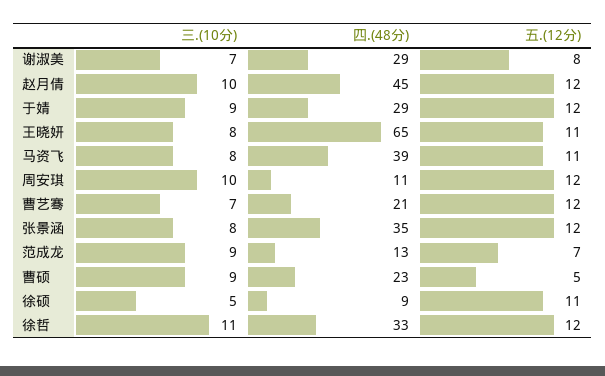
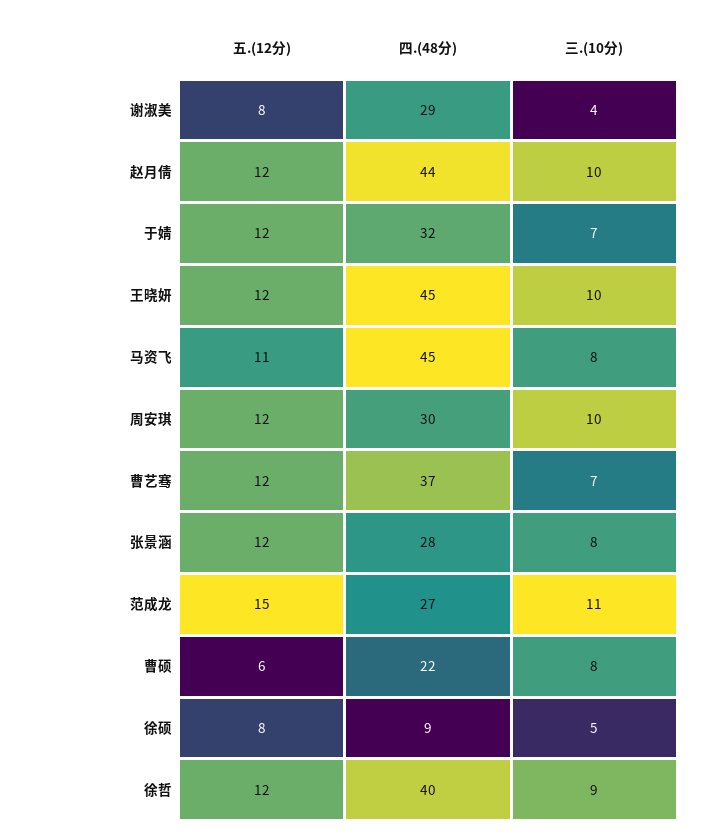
  {
    "三.(10分)": {
-     "谢淑美": 7,
+     "谢淑美": 4,
      "赵月倩": 10,
-     "于婧": 9,
+     "于婧": 7,
-     "王晓妍": 8,
+     "王晓妍": 10,
      "马资飞": 8,
      "周安琪": 10,
      "曹艺骞": 7,
      "张景涵": 8,
-     "范成龙": 9,
+     "范成龙": 11,
-     "曹硕": 9,
+     "曹硕": 8,
      "徐硕": 5,
-     "徐哲": 11
+     "徐哲": 9
    },
    "四.(48分)": {
      "谢淑美": 29,
-     "赵月倩": 45,
+     "赵月倩": 44,
-     "于婧": 29,
+     "于婧": 32,
-     "王晓妍": 65,
+     "王晓妍": 45,
-     "马资飞": 39,
+     "马资飞": 45,
-     "周安琪": 11,
+     "周安琪": 30,
-     "曹艺骞": 21,
+     "曹艺骞": 37,
-     "张景涵": 35,
+     "张景涵": 28,
-     "范成龙": 13,
+     "范成龙": 27,
-     "曹硕": 23,
+     "曹硕": 22,
      "徐硕": 9,
-     "徐哲": 33
+     "徐哲": 40
    },
    "五.(12分)": {
      "谢淑美": 8,
      "赵月倩": 12,
      "于婧": 12,
-     "王晓妍": 11,
+     "王晓妍": 12,
      "马资飞": 11,
      "周安琪": 12,
      "曹艺骞": 12,
      "张景涵": 12,
-     "范成龙": 7,
+     "范成龙": 15,
-     "曹硕": 5,
+     "曹硕": 6,
-     "徐硕": 11,
+     "徐硕": 8,
      "徐哲": 12
    }
  }

